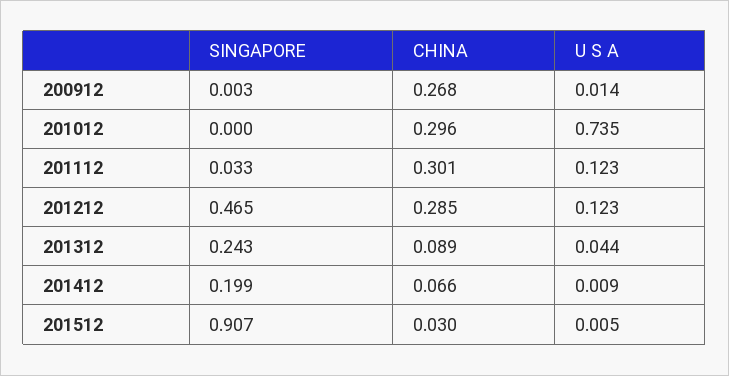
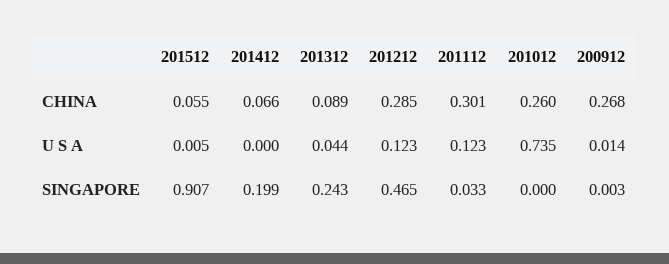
  {
    "SINGAPORE": {
      "200912": 0.003,
      "201012": 0,
      "201112": 0.033,
      "201212": 0.465,
      "201312": 0.243,
      "201412": 0.199,
      "201512": 0.907
    },
    "CHINA": {
      "200912": 0.268,
-     "201012": 0.296,
+     "201012": 0.26,
      "201112": 0.301,
      "201212": 0.285,
      "201312": 0.089,
      "201412": 0.066,
-     "201512": 0.03
+     "201512": 0.055
    },
    "U S A": {
      "200912": 0.014,
      "201012": 0.735,
      "201112": 0.123,
      "201212": 0.123,
      "201312": 0.044,
-     "201412": 0.009,
+     "201412": 0,
      "201512": 0.005
    }
  }

